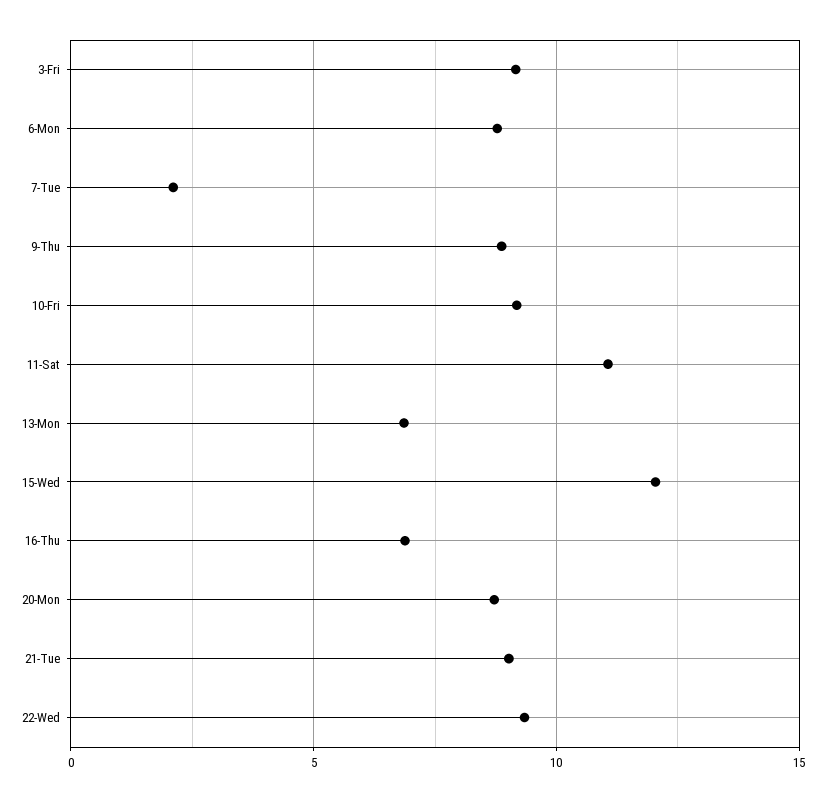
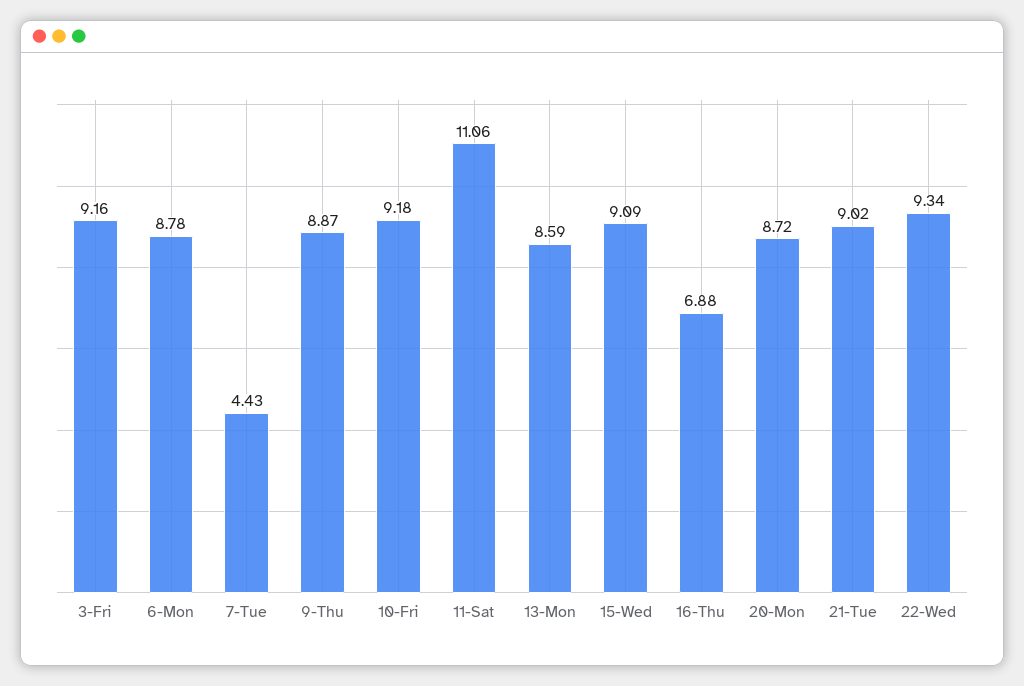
  {
    "3-Fri": 9.16,
    "6-Mon": 8.78,
-   "7-Tue": 2,
+   "7-Tue": 4.43,
    "9-Thu": 8.87,
    "10-Fri": 9.18,
    "11-Sat": 11.06,
-   "13-Mon": 7,
+   "13-Mon": 8.59,
-   "15-Wed": 12,
+   "15-Wed": 9.09,
    "16-Thu": 6.88,
    "20-Mon": 8.72,
    "21-Tue": 9.02,
    "22-Wed": 9.34
  }

